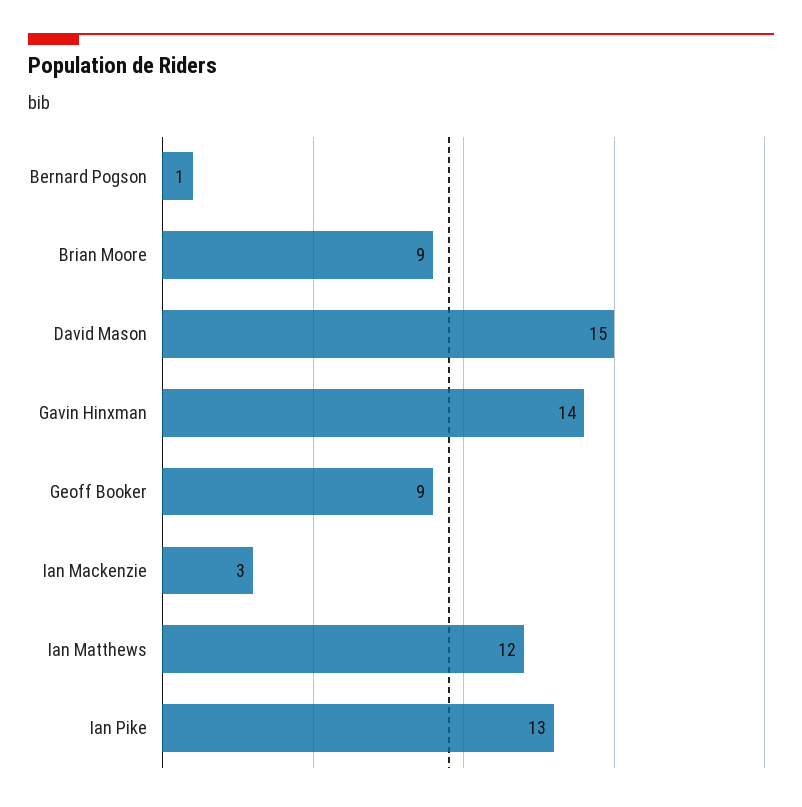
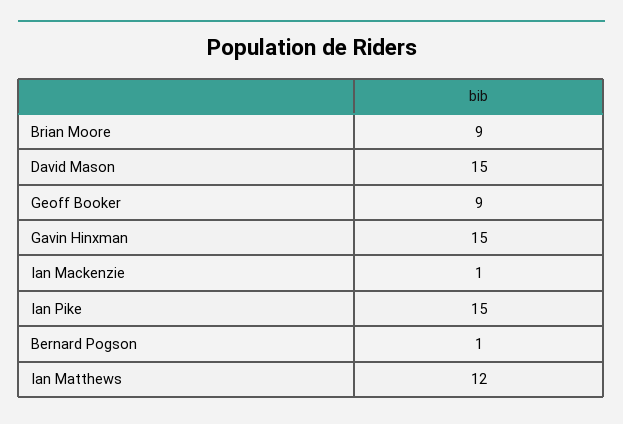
  {
    "Bernard Pogson": 1,
    "Brian Moore": 9,
    "David Mason": 15,
-   "Gavin Hinxman": 14,
+   "Gavin Hinxman": 15,
    "Geoff Booker": 9,
-   "Ian Mackenzie": 3,
+   "Ian Mackenzie": 1,
    "Ian Matthews": 12,
-   "Ian Pike": 13
+   "Ian Pike": 15
  }

